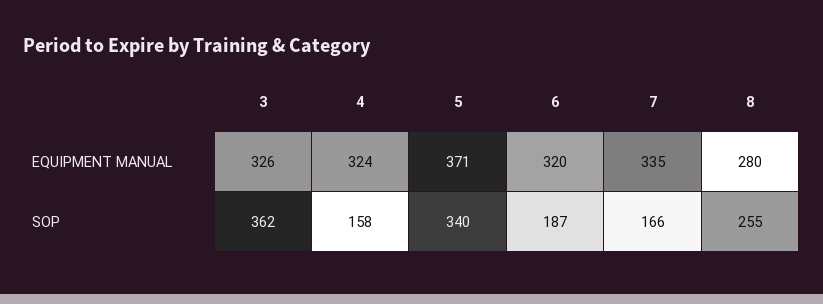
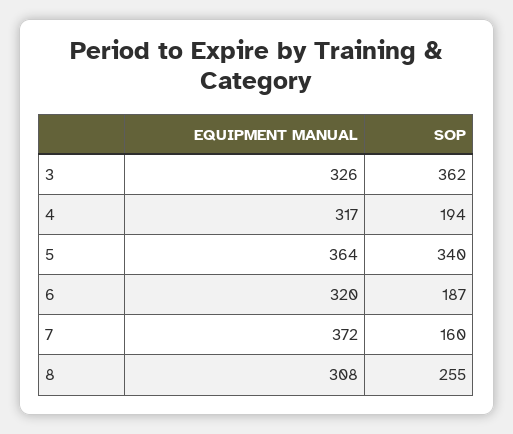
  {
    "3": {
      "EQUIPMENT MANUAL": 326,
      "SOP": 362
    },
    "4": {
-     "EQUIPMENT MANUAL": 324,
+     "EQUIPMENT MANUAL": 317,
-     "SOP": 158
+     "SOP": 194
    },
    "5": {
-     "EQUIPMENT MANUAL": 371,
+     "EQUIPMENT MANUAL": 364,
      "SOP": 340
    },
    "6": {
      "EQUIPMENT MANUAL": 320,
      "SOP": 187
    },
    "7": {
-     "EQUIPMENT MANUAL": 335,
+     "EQUIPMENT MANUAL": 372,
-     "SOP": 166
+     "SOP": 160
    },
    "8": {
-     "EQUIPMENT MANUAL": 280,
+     "EQUIPMENT MANUAL": 308,
      "SOP": 255
    }
  }

